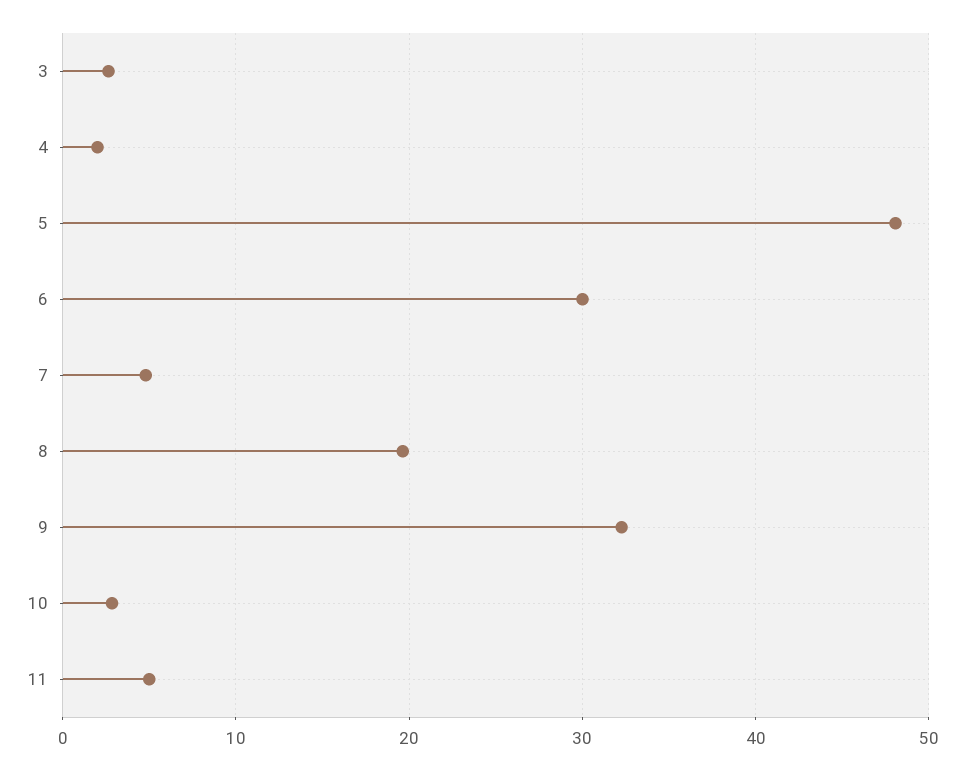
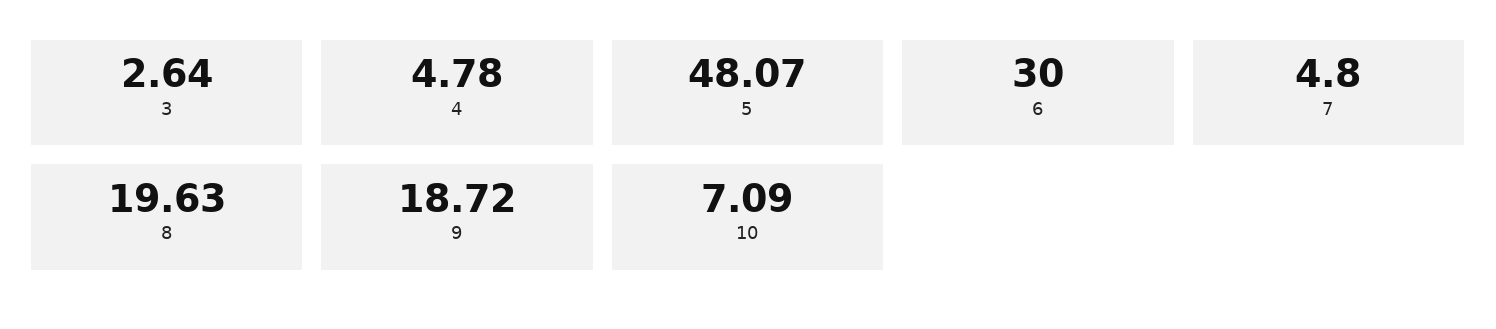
  {
    "3": 2.64,
-   "4": 2,
+   "4": 4.78,
    "5": 48.07,
    "6": 30,
    "7": 4.8,
    "8": 19.63,
-   "9": 32,
+   "9": 18.72,
-   "10": 3,
+   "10": 7.09
-   "11": 5
  }

